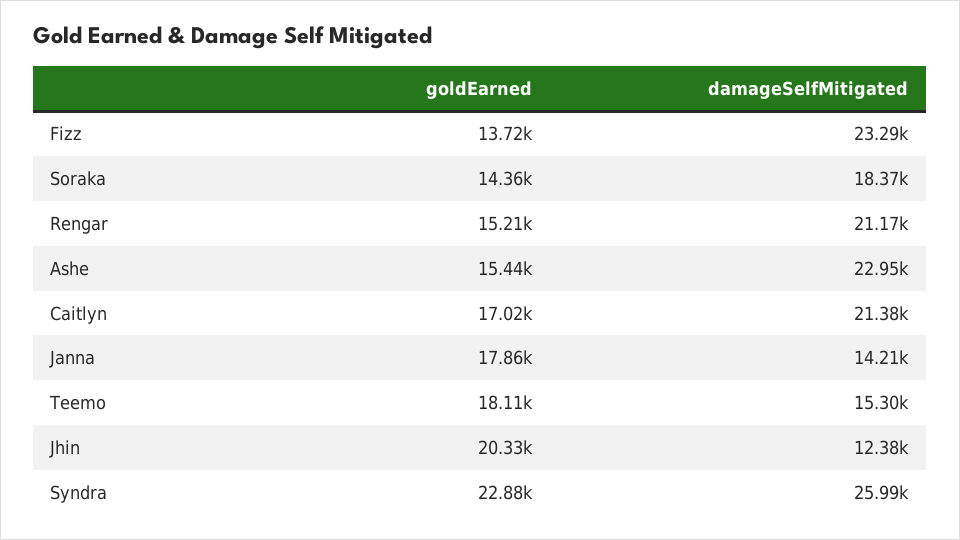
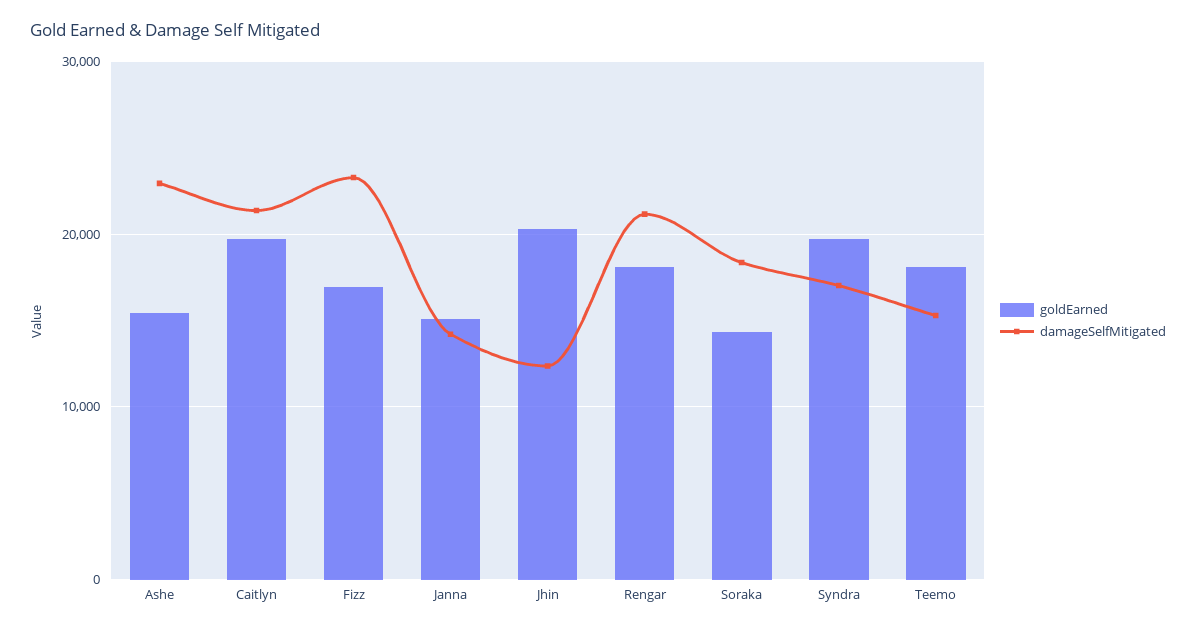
  {
    "goldEarned": {
-     "Fizz": 13720,
+     "Fizz": 17000,
      "Soraka": 14360,
-     "Rengar": 15210,
+     "Rengar": 18000,
      "Ashe": 15440,
-     "Caitlyn": 17020,
+     "Caitlyn": 20000,
-     "Janna": 17860,
+     "Janna": 15000,
      "Teemo": 18110,
      "Jhin": 20330,
-     "Syndra": 22880
+     "Syndra": 20000
    },
    "damageSelfMitigated": {
      "Fizz": 23290,
      "Soraka": 18370,
      "Rengar": 21170,
      "Ashe": 22950,
      "Caitlyn": 21380,
      "Janna": 14210,
      "Teemo": 15300,
      "Jhin": 12380,
-     "Syndra": 25990
+     "Syndra": 17000
    }
  }

